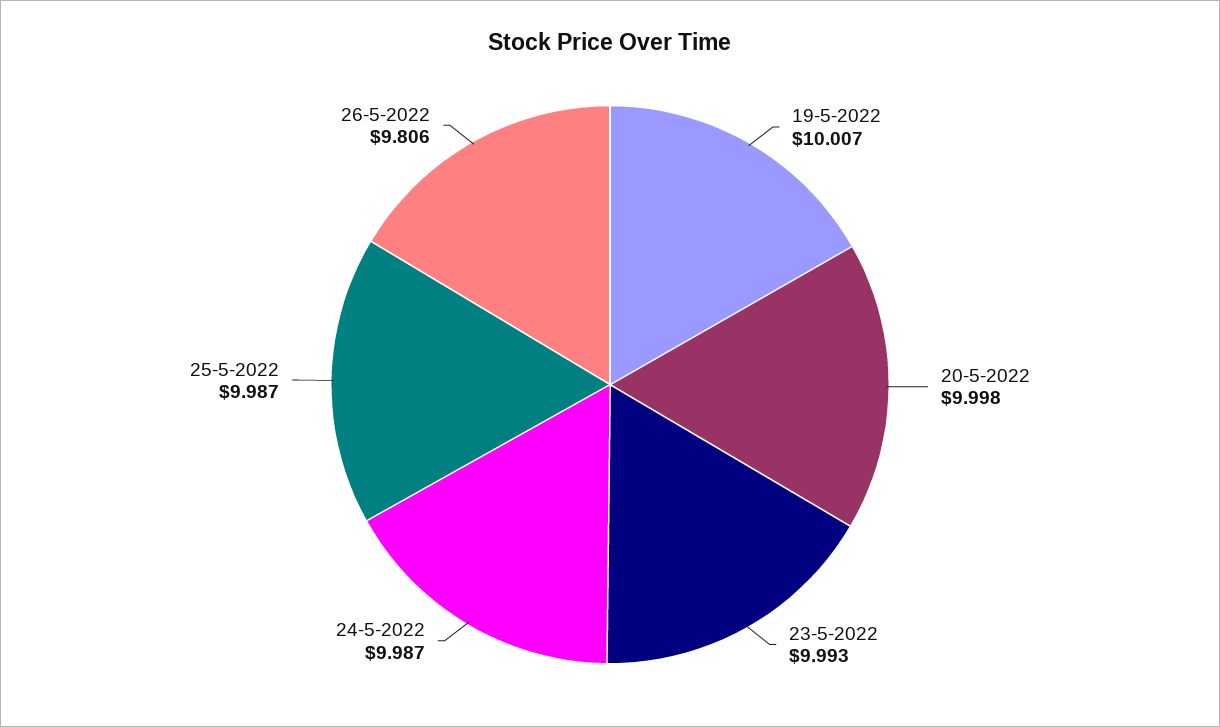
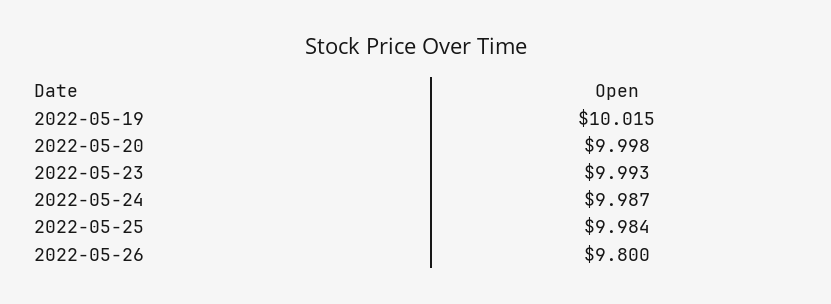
  {
-   "19-5-2022": 10.007,
+   "19-5-2022": 10.015,
    "20-5-2022": 9.998,
    "23-5-2022": 9.993,
    "24-5-2022": 9.987,
-   "25-5-2022": 9.987,
+   "25-5-2022": 9.984,
-   "26-5-2022": 9.806
+   "26-5-2022": 9.8
  }

